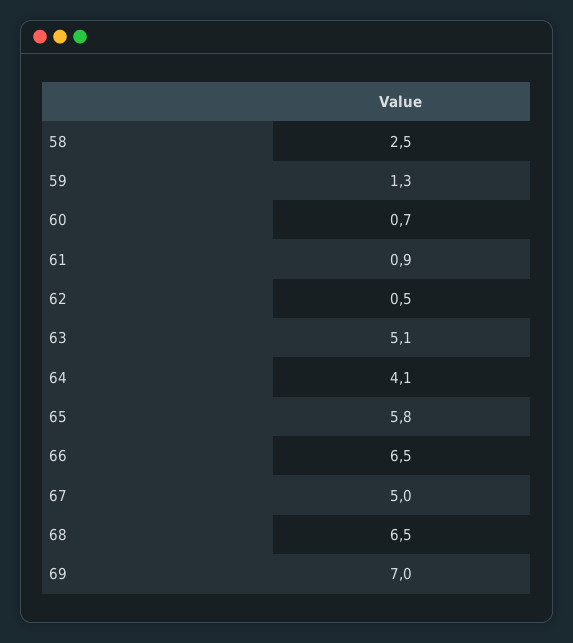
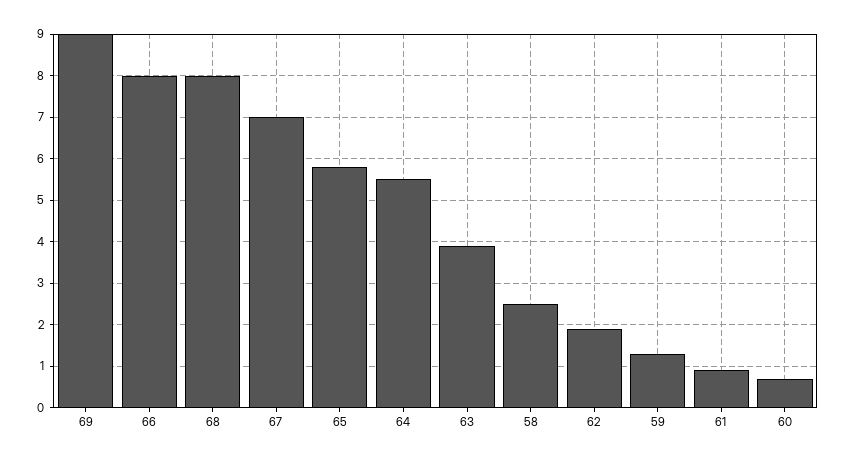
  {
    "58": 2.5,
    "59": 1.3,
    "60": 0.7,
    "61": 0.9,
-   "62": 0.5,
+   "62": 2,
-   "63": 5.1,
+   "63": 4,
-   "64": 4.1,
+   "64": 5.5,
    "65": 5.8,
-   "66": 6.5,
+   "66": 8,
-   "67": 5,
+   "67": 7,
-   "68": 6.5,
+   "68": 8,
-   "69": 7
+   "69": 9
  }

